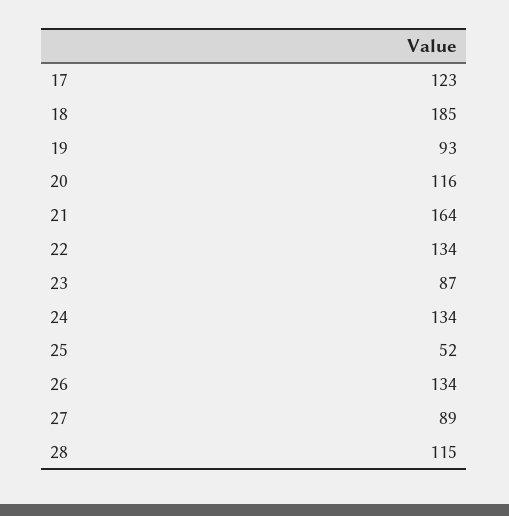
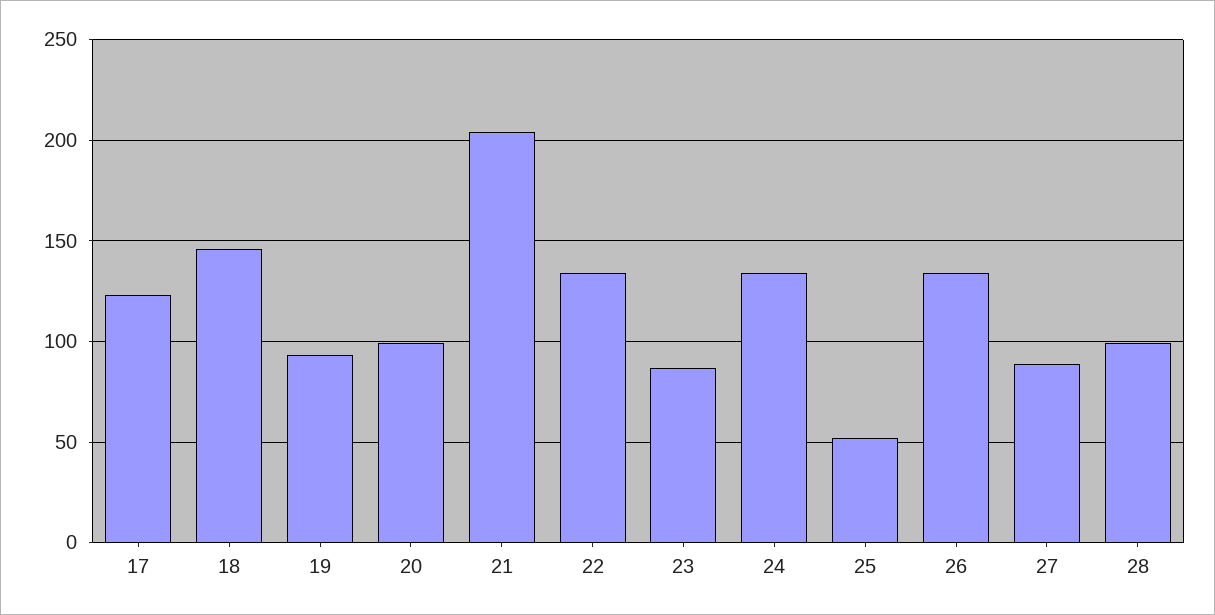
  {
    "17": 123,
-   "18": 185,
+   "18": 145,
    "19": 93,
-   "20": 116,
+   "20": 100,
-   "21": 164,
+   "21": 205,
    "22": 134,
    "23": 87,
    "24": 134,
    "25": 52,
    "26": 134,
    "27": 89,
-   "28": 115
+   "28": 100
  }

